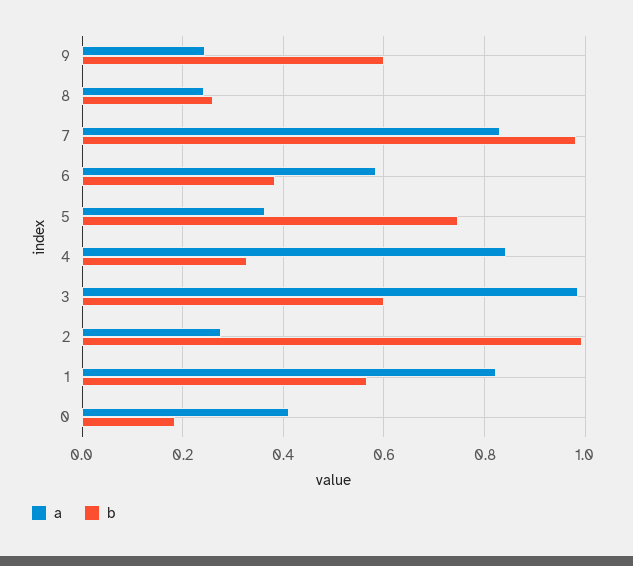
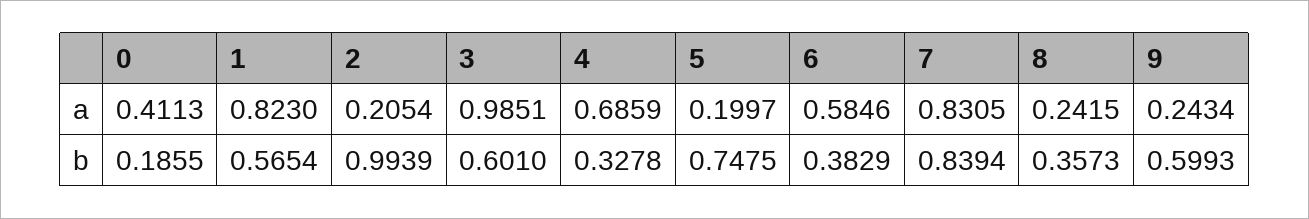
  {
    "a": {
      "9": 0.2434,
      "8": 0.2415,
      "7": 0.8305,
      "6": 0.5846,
-     "5": 0.36,
+     "5": 0.1997,
-     "4": 0.84,
+     "4": 0.6859,
      "3": 0.9851,
-     "2": 0.28,
+     "2": 0.2054,
      "1": 0.823,
      "0": 0.4113
    },
    "b": {
      "9": 0.5993,
-     "8": 0.26,
+     "8": 0.3573,
-     "7": 0.98,
+     "7": 0.8394,
      "6": 0.3829,
      "5": 0.7475,
      "4": 0.3278,
      "3": 0.601,
      "2": 0.9939,
      "1": 0.5654,
      "0": 0.1855
    }
  }

